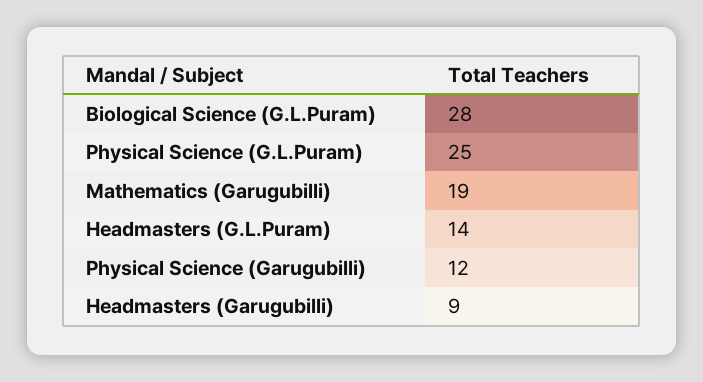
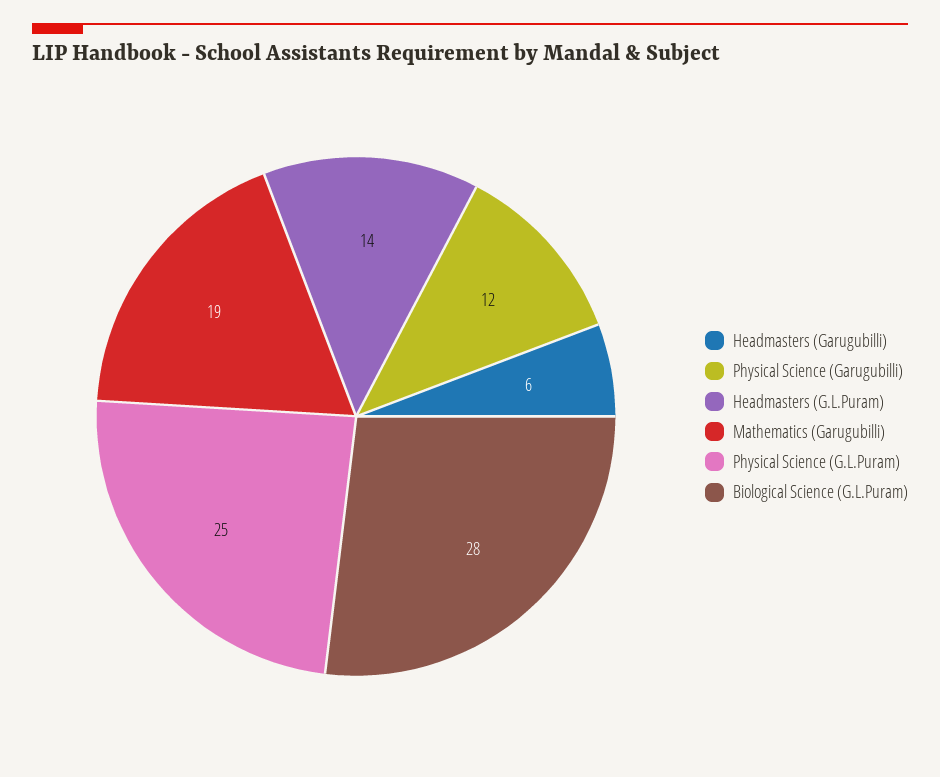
  {
    "Biological Science (G.L.Puram)": 28,
    "Physical Science (G.L.Puram)": 25,
    "Mathematics (Garugubilli)": 19,
    "Headmasters (G.L.Puram)": 14,
    "Physical Science (Garugubilli)": 12,
-   "Headmasters (Garugubilli)": 9
+   "Headmasters (Garugubilli)": 6
  }

